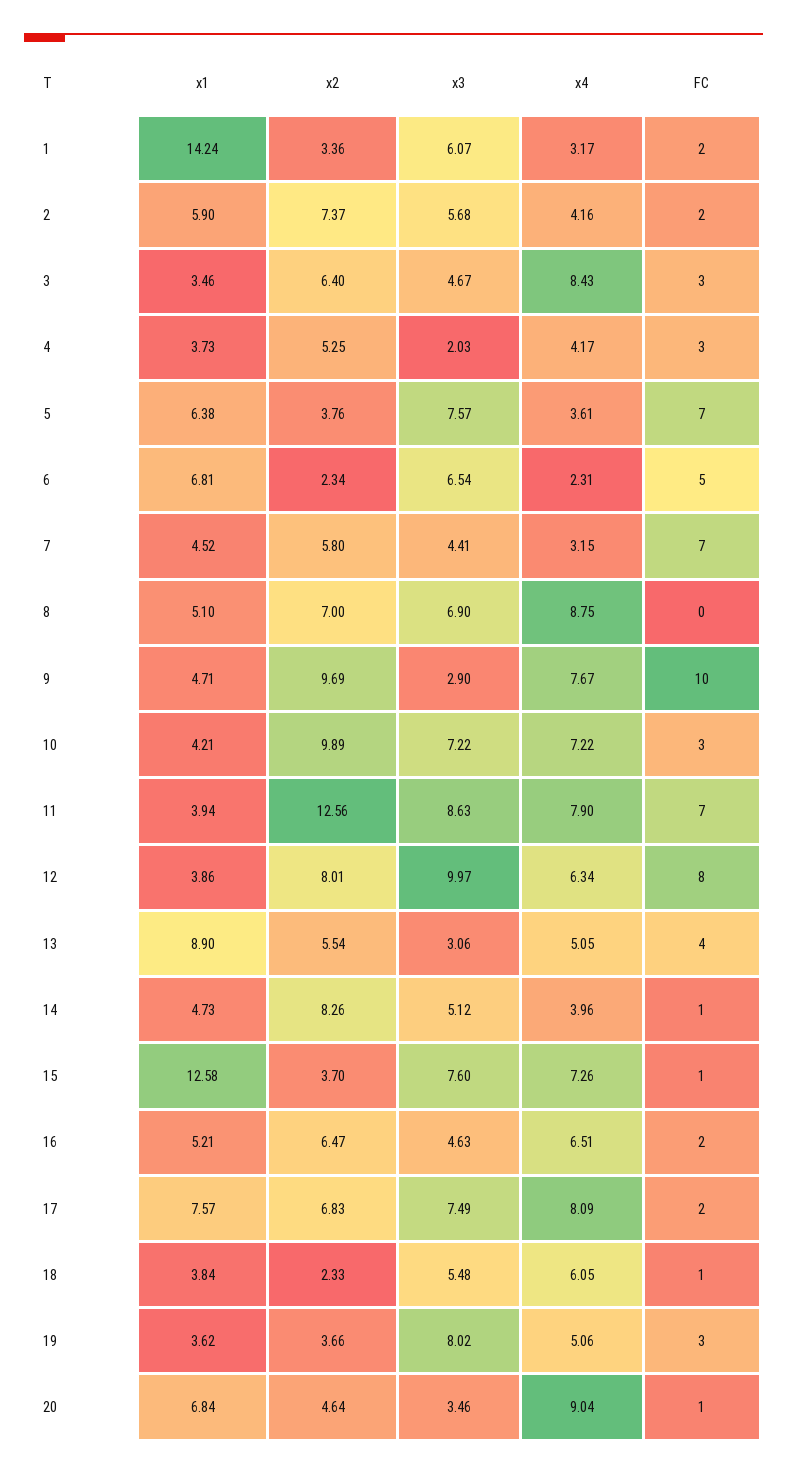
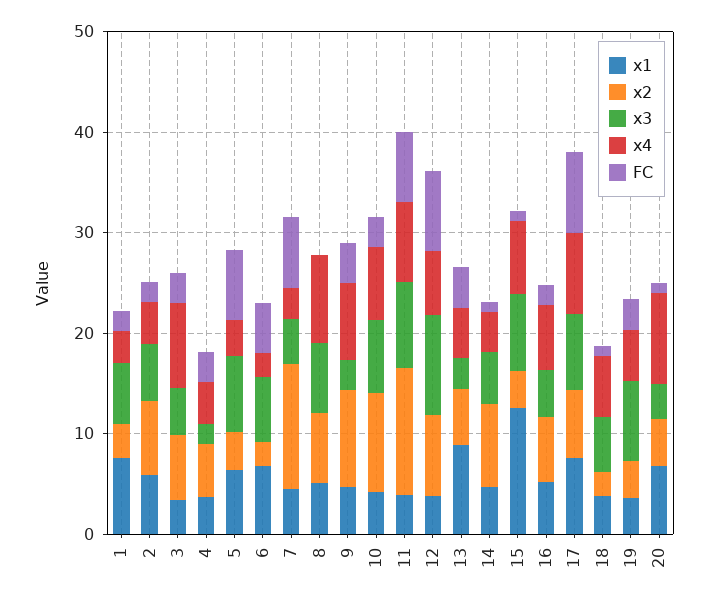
  {
    "x1": {
-     "1": 14.24,
+     "1": 8,
      "2": 5.9,
      "3": 3.46,
      "4": 3.73,
      "5": 6.38,
      "6": 6.81,
      "7": 4.52,
      "8": 5.1,
      "9": 4.71,
      "10": 4.21,
      "11": 3.94,
      "12": 3.86,
      "13": 8.9,
      "14": 4.73,
      "15": 12.58,
      "16": 5.21,
      "17": 7.57,
      "18": 3.84,
      "19": 3.62,
      "20": 6.84
    },
    "x2": {
      "1": 3.36,
      "2": 7.37,
      "3": 6.4,
      "4": 5.25,
      "5": 3.76,
      "6": 2.34,
-     "7": 5.8,
+     "7": 12,
      "8": 7,
      "9": 9.69,
      "10": 9.89,
      "11": 12.56,
      "12": 8.01,
      "13": 5.54,
      "14": 8.26,
      "15": 3.7,
      "16": 6.47,
      "17": 6.83,
      "18": 2.33,
      "19": 3.66,
      "20": 4.64
    },
    "x3": {
      "1": 6.07,
      "2": 5.68,
      "3": 4.67,
      "4": 2.03,
      "5": 7.57,
      "6": 6.54,
      "7": 4.41,
      "8": 6.9,
      "9": 2.9,
      "10": 7.22,
      "11": 8.63,
      "12": 9.97,
      "13": 3.06,
      "14": 5.12,
      "15": 7.6,
      "16": 4.63,
      "17": 7.49,
      "18": 5.48,
      "19": 8.02,
      "20": 3.46
    },
    "x4": {
      "1": 3.17,
      "2": 4.16,
      "3": 8.43,
      "4": 4.17,
      "5": 3.61,
      "6": 2.31,
      "7": 3.15,
      "8": 8.75,
      "9": 7.67,
      "10": 7.22,
      "11": 7.9,
      "12": 6.34,
      "13": 5.05,
      "14": 3.96,
      "15": 7.26,
      "16": 6.51,
      "17": 8.09,
      "18": 6.05,
      "19": 5.06,
      "20": 9.04
    },
    "FC": {
      "1": 2,
      "2": 2,
      "3": 3,
      "4": 3,
      "5": 7,
      "6": 5,
      "7": 7,
      "8": 0,
-     "9": 10,
+     "9": 4,
      "10": 3,
      "11": 7,
      "12": 8,
      "13": 4,
      "14": 1,
      "15": 1,
      "16": 2,
-     "17": 2,
+     "17": 8,
      "18": 1,
      "19": 3,
      "20": 1
    }
  }

